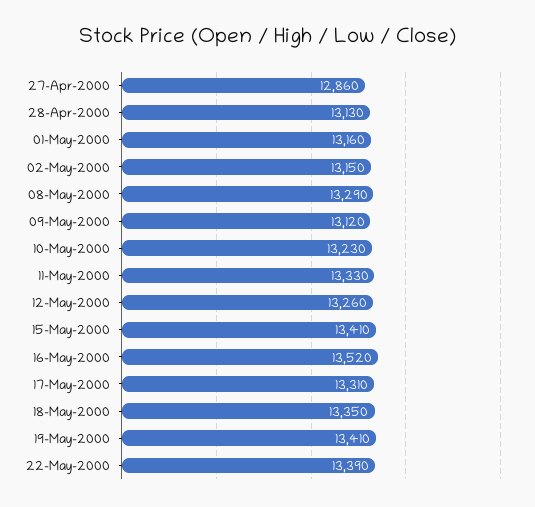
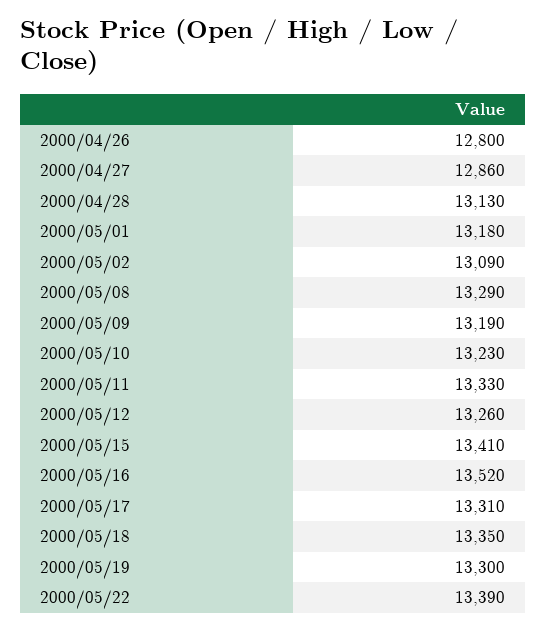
  {
    "27-Apr-2000": 12860,
    "28-Apr-2000": 13130,
-   "01-May-2000": 13160,
+   "01-May-2000": 13180,
-   "02-May-2000": 13150,
+   "02-May-2000": 13090,
    "08-May-2000": 13290,
-   "09-May-2000": 13120,
+   "09-May-2000": 13190,
    "10-May-2000": 13230,
    "11-May-2000": 13330,
    "12-May-2000": 13260,
    "15-May-2000": 13410,
    "16-May-2000": 13520,
    "17-May-2000": 13310,
    "18-May-2000": 13350,
-   "19-May-2000": 13410,
+   "19-May-2000": 13300,
-   "22-May-2000": 13390
+   "22-May-2000": 13390,
+   "2000/04/26": 12800
  }

